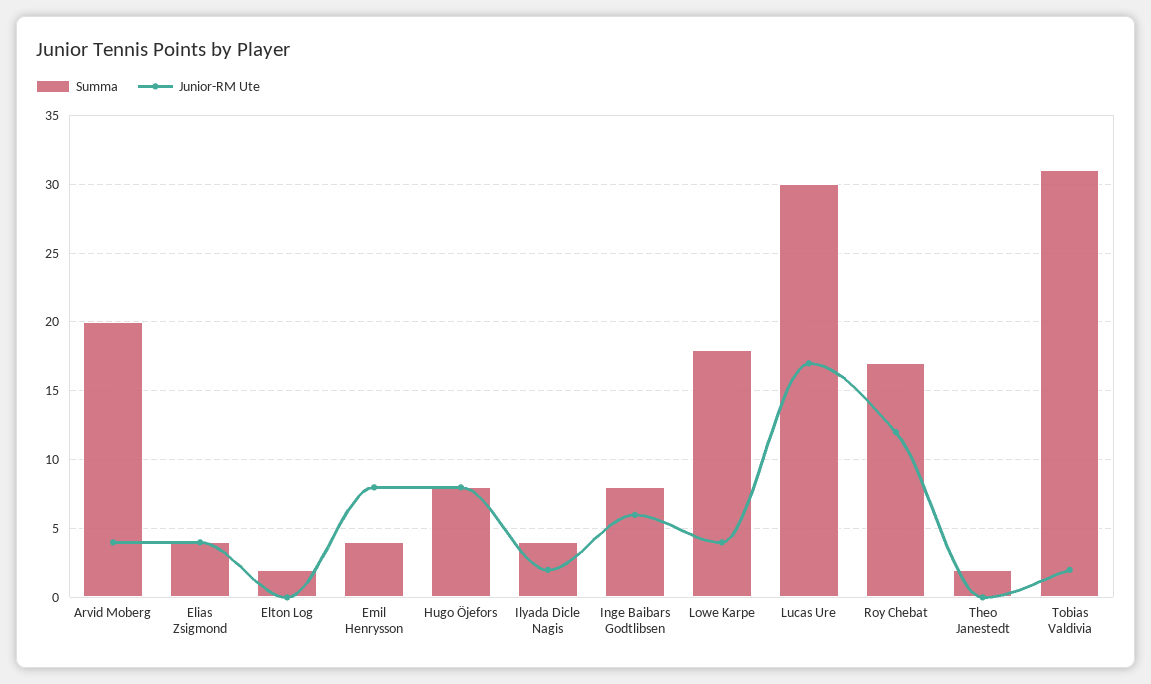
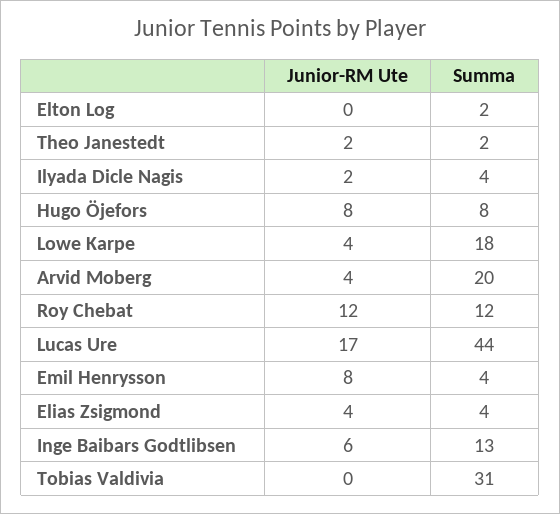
  {
    "Summa": {
      "Arvid Moberg": 20,
      "Elias Zsigmond": 4,
      "Elton Log": 2,
      "Emil Henrysson": 4,
      "Hugo Öjefors": 8,
      "Ilyada Dicle Nagis": 4,
-     "Inge Baibars Godtlibsen": 8,
+     "Inge Baibars Godtlibsen": 13,
      "Lowe Karpe": 18,
-     "Lucas Ure": 30,
+     "Lucas Ure": 44,
-     "Roy Chebat": 17,
+     "Roy Chebat": 12,
      "Theo Janestedt": 2,
      "Tobias Valdivia": 31
    },
    "Junior-RM Ute": {
      "Arvid Moberg": 4,
      "Elias Zsigmond": 4,
      "Elton Log": 0,
      "Emil Henrysson": 8,
      "Hugo Öjefors": 8,
      "Ilyada Dicle Nagis": 2,
      "Inge Baibars Godtlibsen": 6,
      "Lowe Karpe": 4,
      "Lucas Ure": 17,
      "Roy Chebat": 12,
-     "Theo Janestedt": 0,
+     "Theo Janestedt": 2,
-     "Tobias Valdivia": 2
+     "Tobias Valdivia": 0
    }
  }

